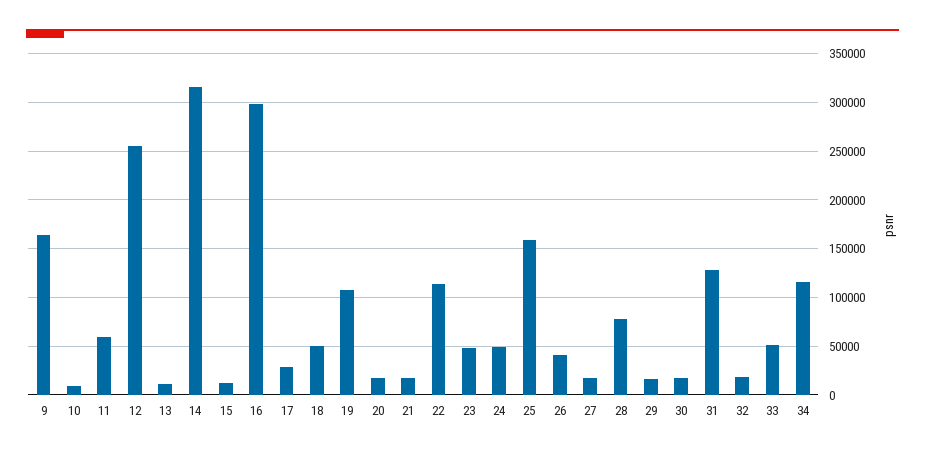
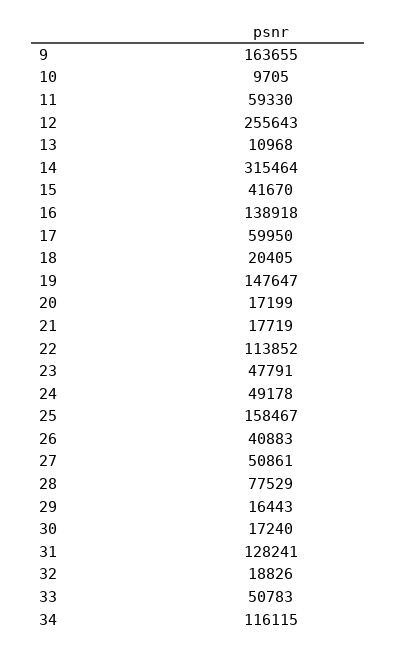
  {
    "9": 163655,
    "10": 9705,
    "11": 59330,
    "12": 255643,
    "13": 10968,
    "14": 315464,
-   "15": 10000,
+   "15": 41670,
-   "16": 300000,
+   "16": 138918,
-   "17": 30000,
+   "17": 59950,
-   "18": 50000,
+   "18": 20405,
-   "19": 110000,
+   "19": 147647,
    "20": 17199,
    "21": 17719,
    "22": 113852,
    "23": 47791,
    "24": 49178,
    "25": 158467,
    "26": 40883,
-   "27": 20000,
+   "27": 50861,
    "28": 77529,
    "29": 16443,
    "30": 17240,
    "31": 128241,
    "32": 18826,
    "33": 50783,
    "34": 116115
  }

